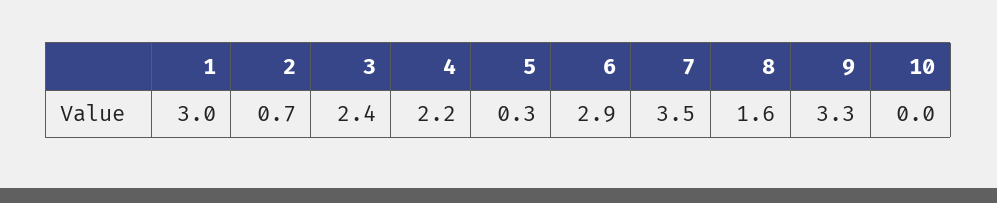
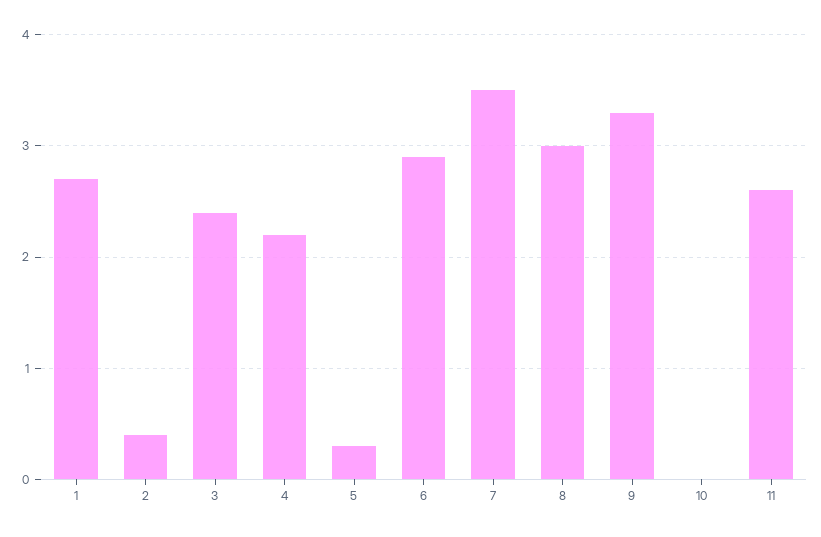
  {
-   "1": 3,
+   "1": 2.7,
-   "2": 0.7,
+   "2": 0.4,
    "3": 2.4,
    "4": 2.2,
    "5": 0.3,
    "6": 2.9,
    "7": 3.5,
-   "8": 1.6,
+   "8": 3,
    "9": 3.3,
-   "10": 0
+   "10": 0,
+   "11": 2.6
  }

